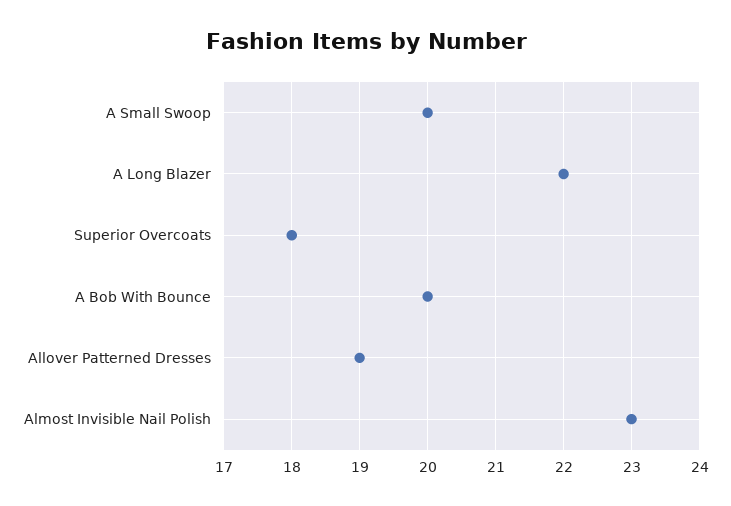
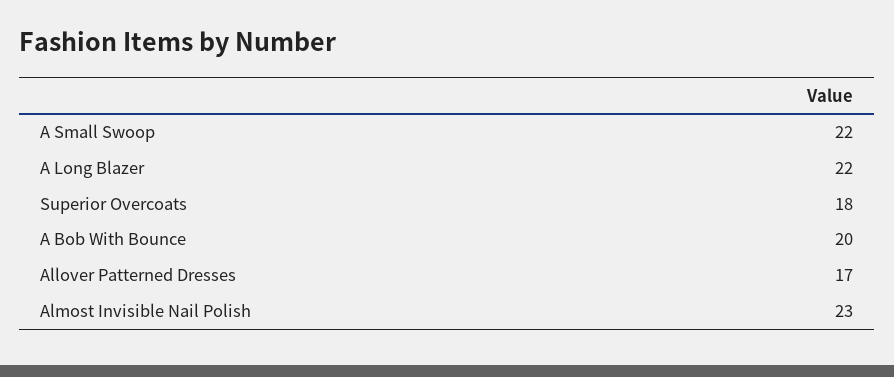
  {
-   "A Small Swoop": 20,
+   "A Small Swoop": 22,
    "A Long Blazer": 22,
    "Superior Overcoats": 18,
    "A Bob With Bounce": 20,
-   "Allover Patterned Dresses": 19,
+   "Allover Patterned Dresses": 17,
    "Almost Invisible Nail Polish": 23
  }

